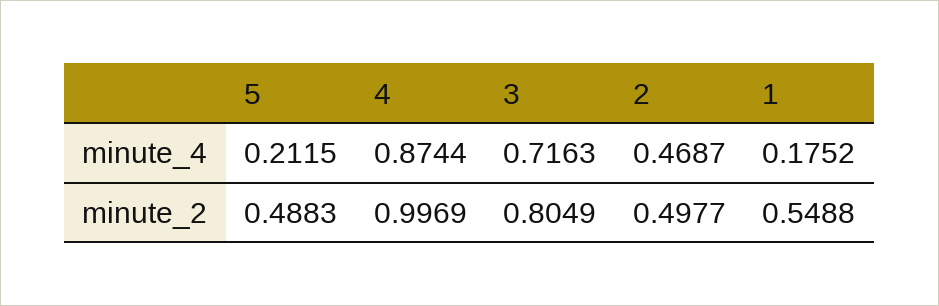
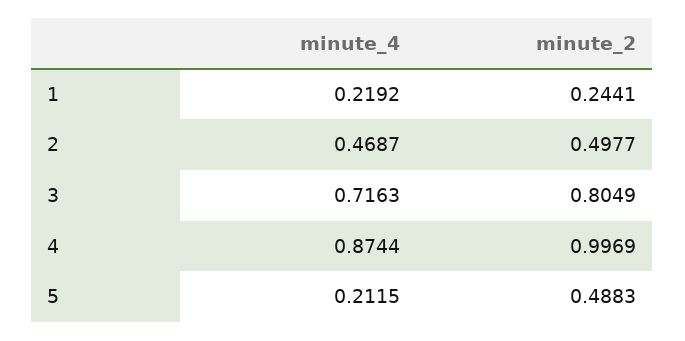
  {
    "5": {
      "minute_4": 0.2115,
      "minute_2": 0.4883
    },
    "4": {
      "minute_4": 0.8744,
      "minute_2": 0.9969
    },
    "3": {
      "minute_4": 0.7163,
      "minute_2": 0.8049
    },
    "2": {
      "minute_4": 0.4687,
      "minute_2": 0.4977
    },
    "1": {
-     "minute_4": 0.1752,
+     "minute_4": 0.2192,
-     "minute_2": 0.5488
+     "minute_2": 0.2441
    }
  }

